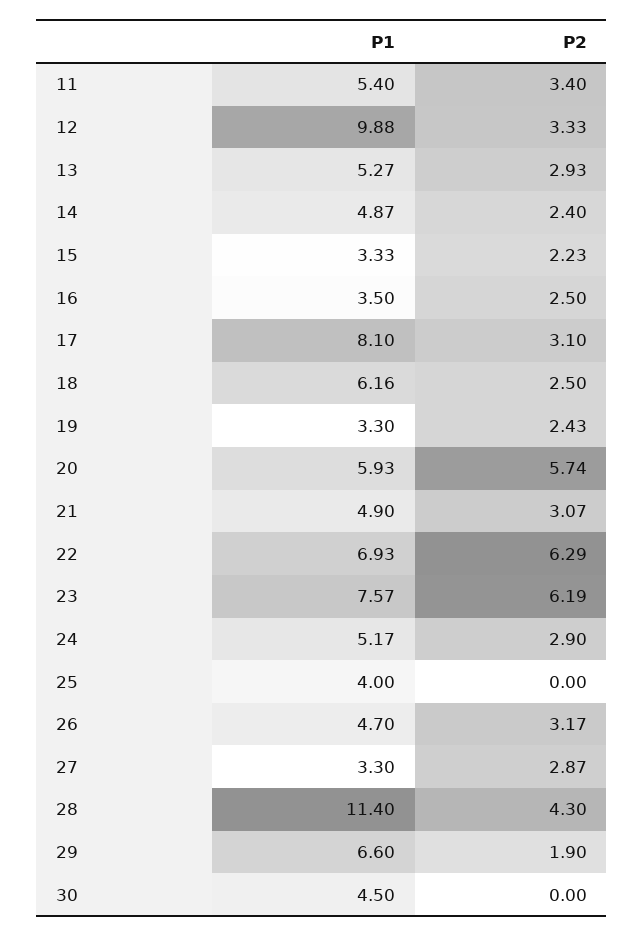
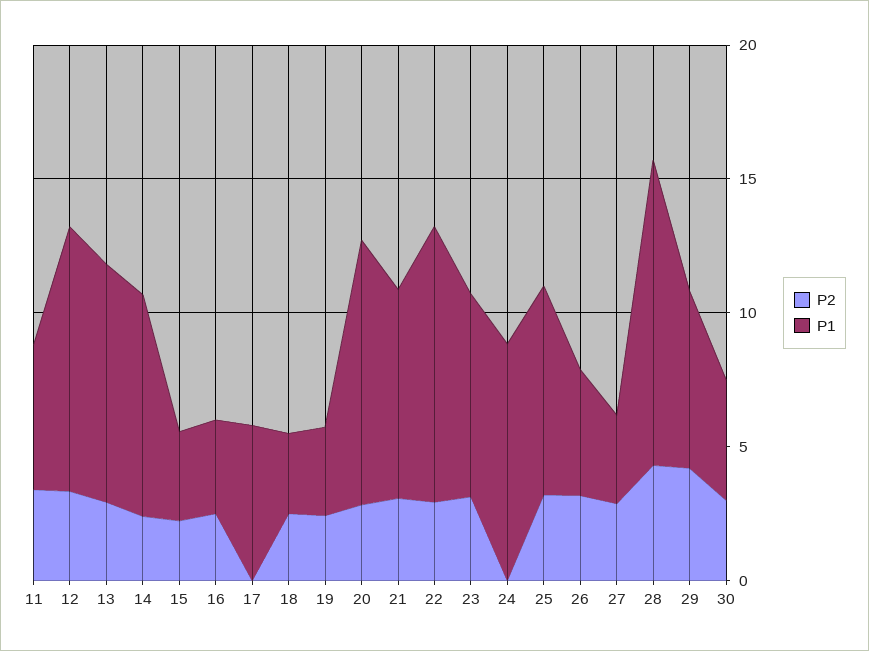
  {
    "P1": {
      "11": 5.4,
      "12": 9.88,
-     "13": 5.27,
+     "13": 9,
-     "14": 4.87,
+     "14": 8,
      "15": 3.33,
      "16": 3.5,
-     "17": 8.1,
+     "17": 6,
-     "18": 6.16,
+     "18": 3,
      "19": 3.3,
-     "20": 5.93,
+     "20": 10,
-     "21": 4.9,
+     "21": 8,
-     "22": 6.93,
+     "22": 10,
      "23": 7.57,
-     "24": 5.17,
+     "24": 9,
-     "25": 4,
+     "25": 8,
      "26": 4.7,
      "27": 3.3,
      "28": 11.4,
      "29": 6.6,
      "30": 4.5
    },
    "P2": {
      "11": 3.4,
      "12": 3.33,
      "13": 2.93,
      "14": 2.4,
      "15": 2.23,
      "16": 2.5,
-     "17": 3.1,
+     "17": 0,
      "18": 2.5,
      "19": 2.43,
-     "20": 5.74,
+     "20": 3,
      "21": 3.07,
-     "22": 6.29,
+     "22": 3,
-     "23": 6.19,
+     "23": 3,
-     "24": 2.9,
+     "24": 0,
-     "25": 0,
+     "25": 3,
      "26": 3.17,
      "27": 2.87,
      "28": 4.3,
-     "29": 1.9,
+     "29": 4,
-     "30": 0
+     "30": 3
    }
  }

